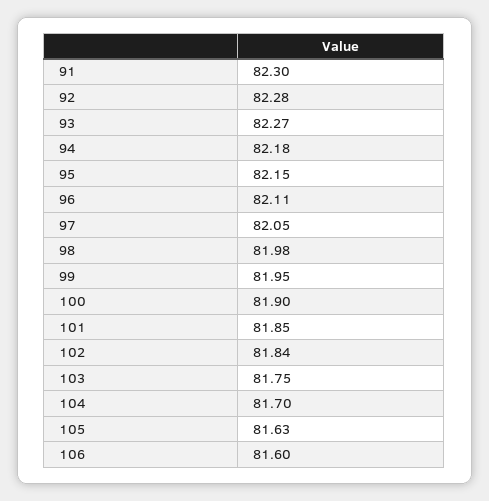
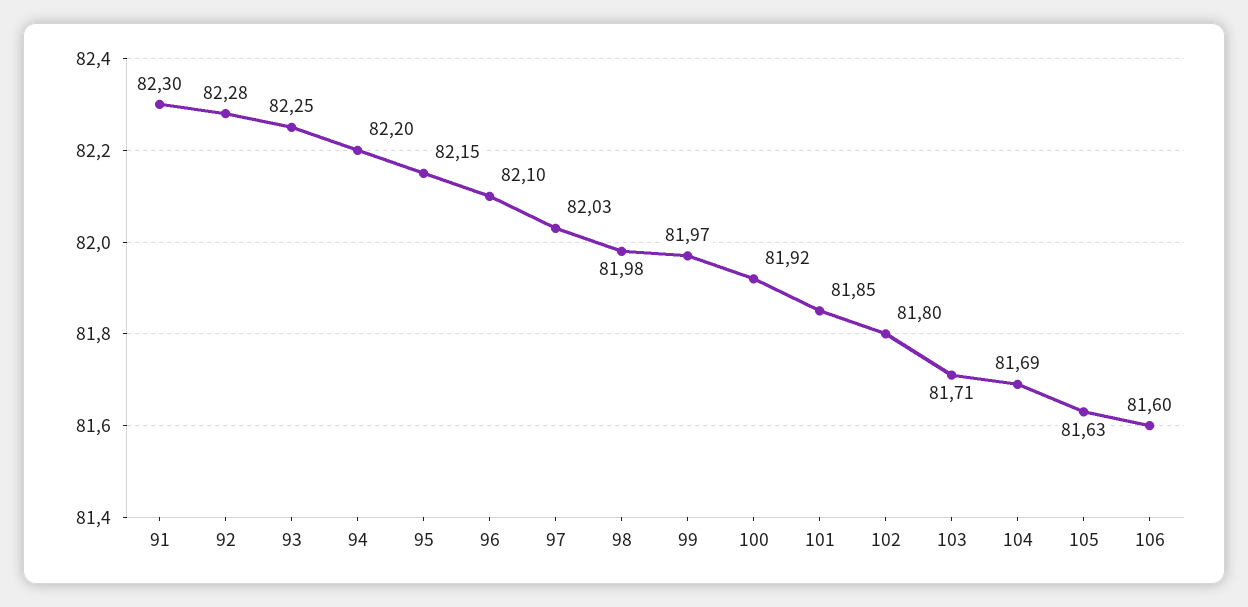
  {
    "91": 82.3,
    "92": 82.28,
-   "93": 82.27,
+   "93": 82.25,
-   "94": 82.18,
+   "94": 82.2,
    "95": 82.15,
-   "96": 82.11,
+   "96": 82.1,
-   "97": 82.05,
+   "97": 82.03,
    "98": 81.98,
-   "99": 81.95,
+   "99": 81.97,
-   "100": 81.9,
+   "100": 81.92,
    "101": 81.85,
-   "102": 81.84,
+   "102": 81.8,
-   "103": 81.75,
+   "103": 81.71,
-   "104": 81.7,
+   "104": 81.69,
    "105": 81.63,
    "106": 81.6
  }

